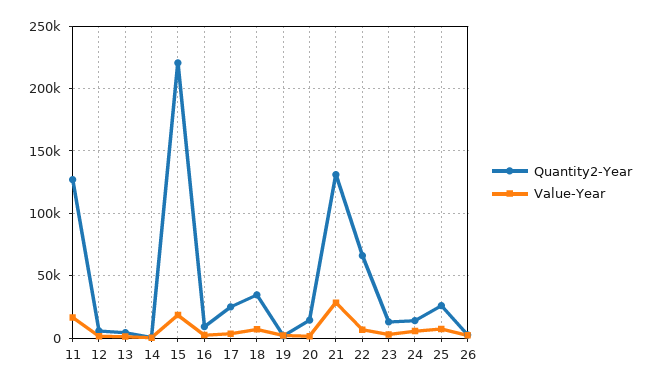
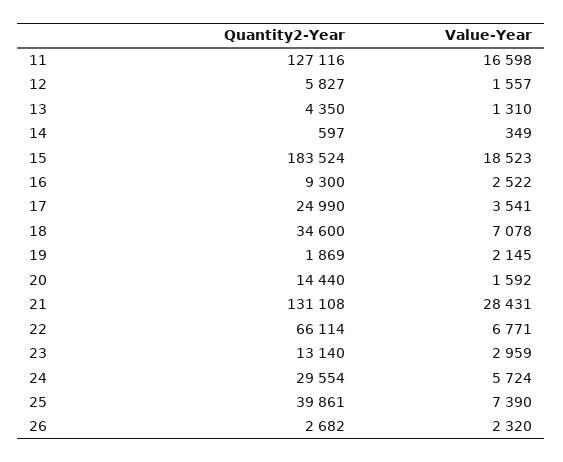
  {
    "Quantity2-Year": {
      "11": 127116,
      "12": 5827,
      "13": 4350,
      "14": 597,
-     "15": 220000,
+     "15": 183524,
      "16": 9300,
      "17": 24990,
      "18": 34600,
      "19": 1869,
      "20": 14440,
      "21": 131108,
      "22": 66114,
      "23": 13140,
-     "24": 15000,
+     "24": 29554,
-     "25": 25000,
+     "25": 39861,
      "26": 2682
    },
    "Value-Year": {
      "11": 16598,
      "12": 1557,
      "13": 1310,
      "14": 349,
      "15": 18523,
      "16": 2522,
      "17": 3541,
      "18": 7078,
      "19": 2145,
      "20": 1592,
      "21": 28431,
      "22": 6771,
      "23": 2959,
      "24": 5724,
      "25": 7390,
      "26": 2320
    }
  }

